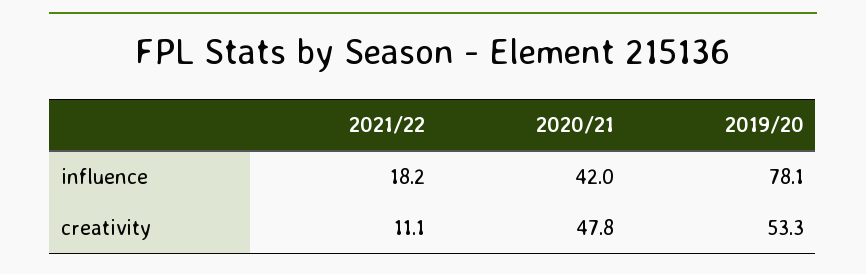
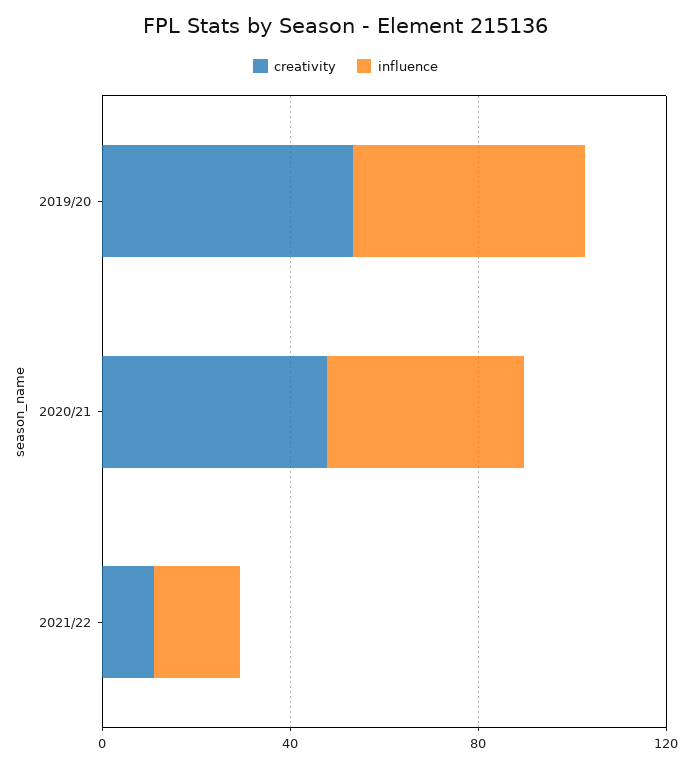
  {
    "influence": {
      "2021/22": 18.2,
      "2020/21": 42,
-     "2019/20": 78.1
+     "2019/20": 50
    },
    "creativity": {
      "2021/22": 11.1,
      "2020/21": 47.8,
      "2019/20": 53.3
    }
  }

